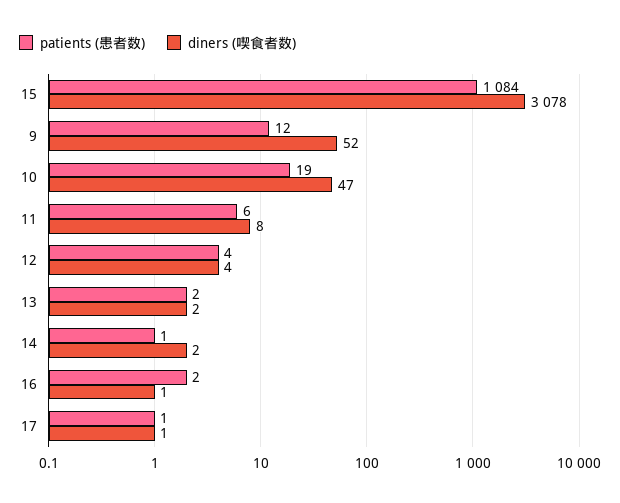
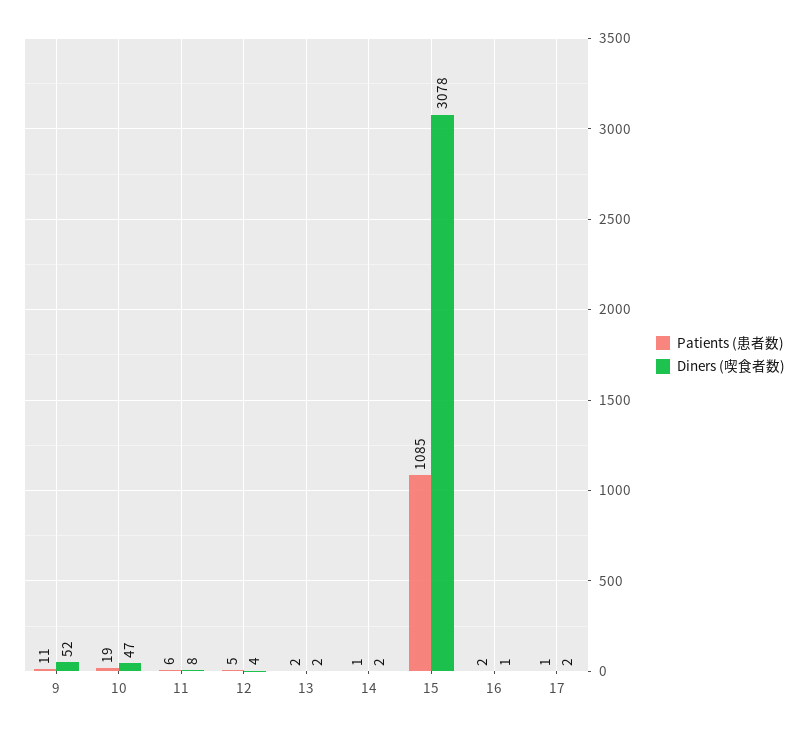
  {
    "patients (患者数)": {
-     "15": 1084,
+     "15": 1085,
-     "9": 12,
+     "9": 11,
      "10": 19,
      "11": 6,
-     "12": 4,
+     "12": 5,
      "13": 2,
      "14": 1,
      "16": 2,
      "17": 1
    },
    "diners (喫食者数)": {
      "15": 3078,
      "9": 52,
      "10": 47,
      "11": 8,
      "12": 4,
      "13": 2,
      "14": 2,
      "16": 1,
-     "17": 1
+     "17": 2
    }
  }

